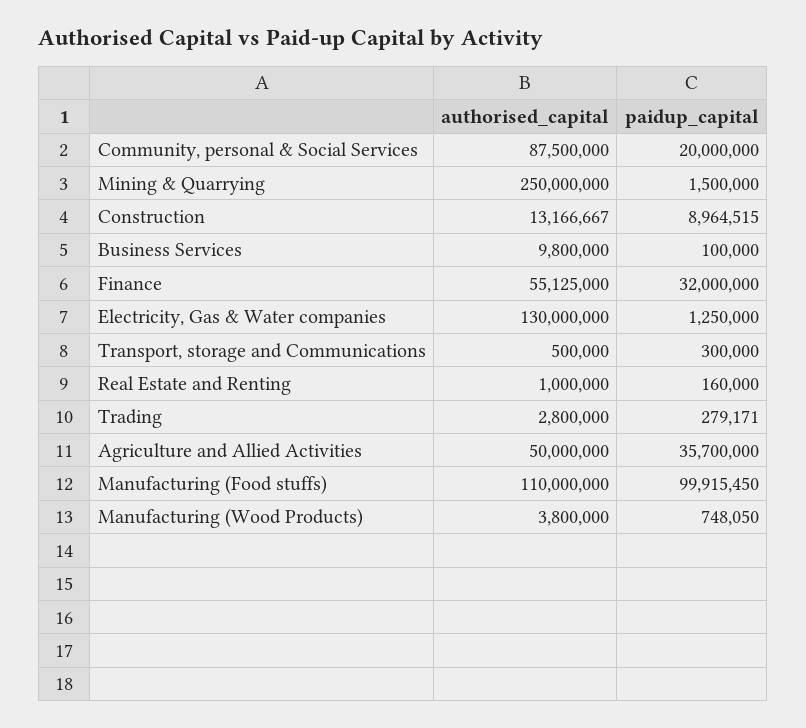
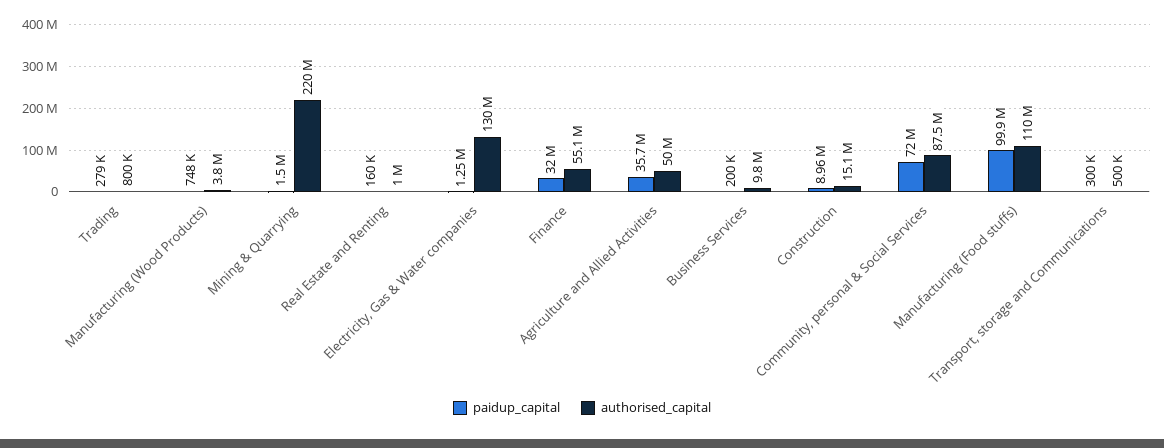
  {
    "authorised_capital": {
      "Community, personal & Social Services": 87500000,
-     "Mining & Quarrying": 250000000,
+     "Mining & Quarrying": 220000000,
-     "Construction": 13166667,
+     "Construction": 15100000,
      "Business Services": 9800000,
      "Finance": 55125000,
      "Electricity, Gas & Water companies": 130000000,
      "Transport, storage and Communications": 500000,
      "Real Estate and Renting": 1000000,
-     "Trading": 2800000,
+     "Trading": 800000,
      "Agriculture and Allied Activities": 50000000,
      "Manufacturing (Food stuffs)": 110000000,
      "Manufacturing (Wood Products)": 3800000
    },
    "paidup_capital": {
-     "Community, personal & Social Services": 20000000,
+     "Community, personal & Social Services": 72000000,
      "Mining & Quarrying": 1500000,
      "Construction": 8964515,
-     "Business Services": 100000,
+     "Business Services": 200000,
      "Finance": 32000000,
      "Electricity, Gas & Water companies": 1250000,
      "Transport, storage and Communications": 300000,
      "Real Estate and Renting": 160000,
      "Trading": 279171,
      "Agriculture and Allied Activities": 35700000,
      "Manufacturing (Food stuffs)": 99915450,
      "Manufacturing (Wood Products)": 748050
    }
  }

